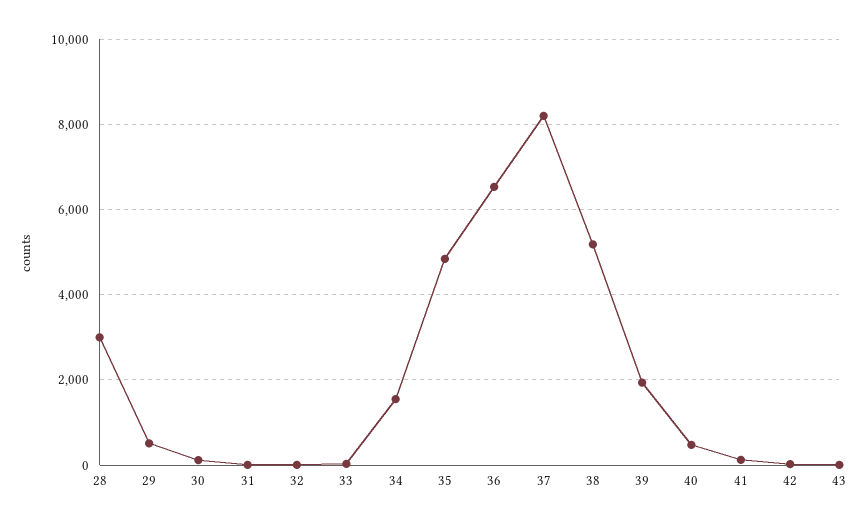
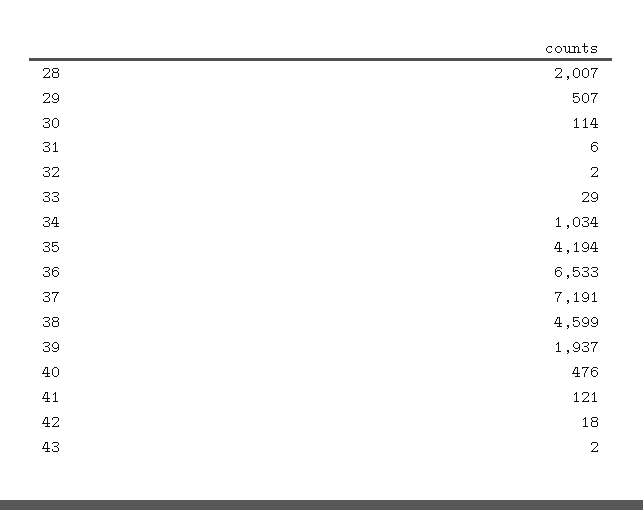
  {
-   "28": 3000,
+   "28": 2007,
    "29": 507,
    "30": 114,
    "31": 6,
    "32": 2,
    "33": 29,
-   "34": 1600,
+   "34": 1034,
-   "35": 4800,
+   "35": 4194,
    "36": 6533,
-   "37": 8200,
+   "37": 7191,
-   "38": 5200,
+   "38": 4599,
    "39": 1937,
    "40": 476,
    "41": 121,
    "42": 18,
    "43": 2
  }

